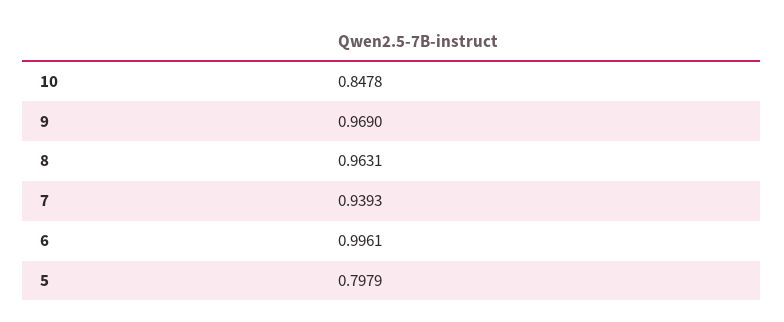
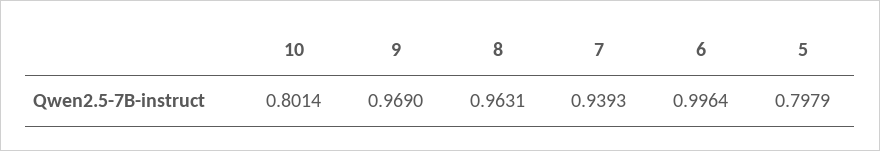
  {
-   "10": 0.8478,
+   "10": 0.8014,
    "9": 0.969,
    "8": 0.9631,
    "7": 0.9393,
-   "6": 0.9961,
+   "6": 0.9964,
    "5": 0.7979
  }

